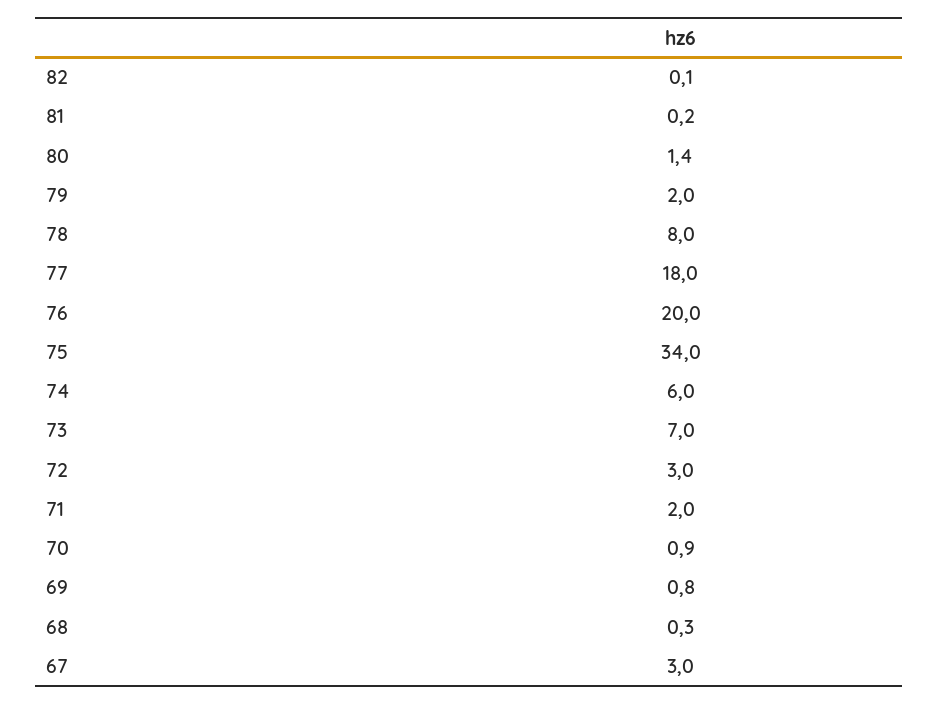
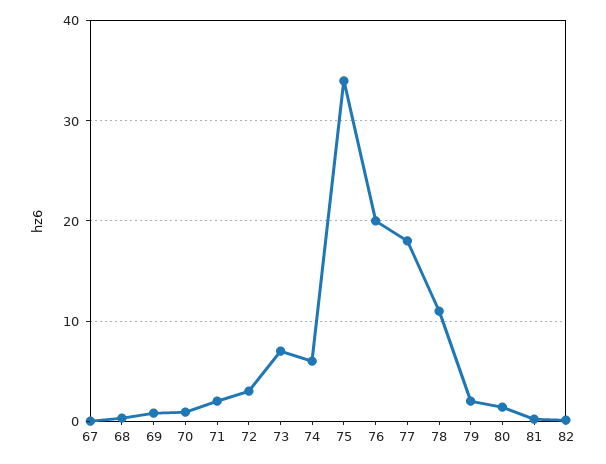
  {
    "82": 0.1,
    "81": 0.2,
    "80": 1.4,
    "79": 2,
-   "78": 8,
+   "78": 11,
    "77": 18,
    "76": 20,
    "75": 34,
    "74": 6,
    "73": 7,
    "72": 3,
    "71": 2,
    "70": 0.9,
    "69": 0.8,
    "68": 0.3,
-   "67": 3
+   "67": 0
  }

